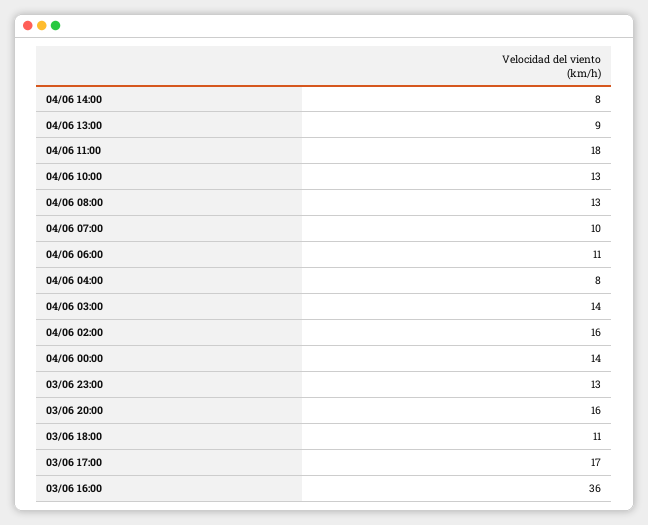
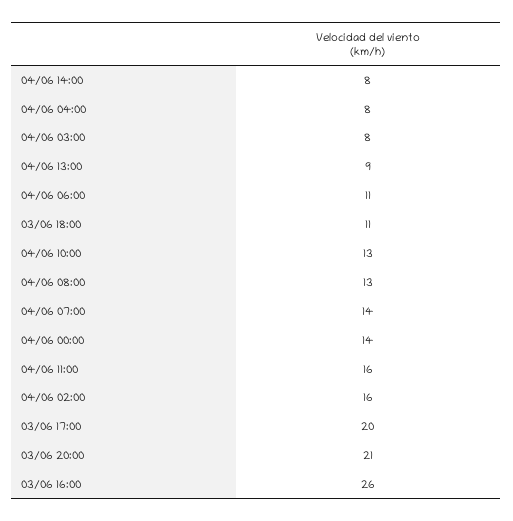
  {
    "04/06 14:00": 8,
    "04/06 13:00": 9,
-   "04/06 11:00": 18,
+   "04/06 11:00": 16,
    "04/06 10:00": 13,
    "04/06 08:00": 13,
-   "04/06 07:00": 10,
+   "04/06 07:00": 14,
    "04/06 06:00": 11,
    "04/06 04:00": 8,
-   "04/06 03:00": 14,
+   "04/06 03:00": 8,
    "04/06 02:00": 16,
    "04/06 00:00": 14,
-   "03/06 23:00": 13,
-   "03/06 20:00": 16,
+   "03/06 20:00": 21,
    "03/06 18:00": 11,
-   "03/06 17:00": 17,
+   "03/06 17:00": 20,
-   "03/06 16:00": 36
+   "03/06 16:00": 26
  }

